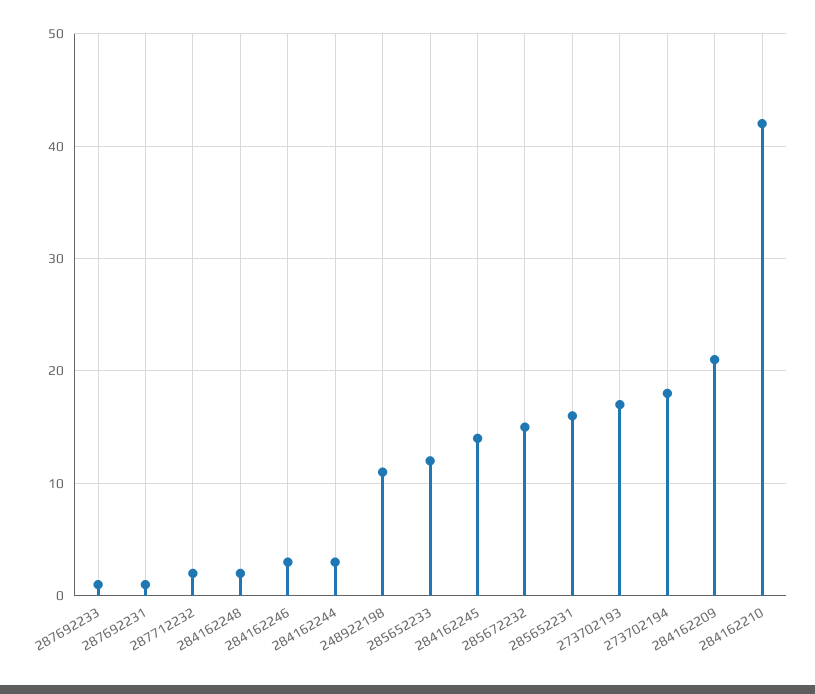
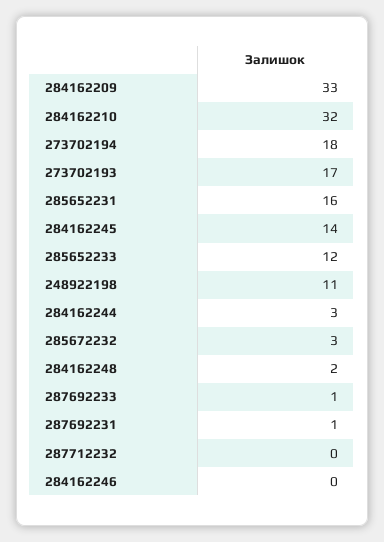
  {
    "287692233": 1,
    "287692231": 1,
-   "287712232": 2,
+   "287712232": 0,
    "284162248": 2,
-   "284162246": 3,
+   "284162246": 0,
    "284162244": 3,
    "248922198": 11,
    "285652233": 12,
    "284162245": 14,
-   "285672232": 15,
+   "285672232": 3,
    "285652231": 16,
    "273702193": 17,
    "273702194": 18,
-   "284162209": 21,
+   "284162209": 33,
-   "284162210": 42
+   "284162210": 32
  }

